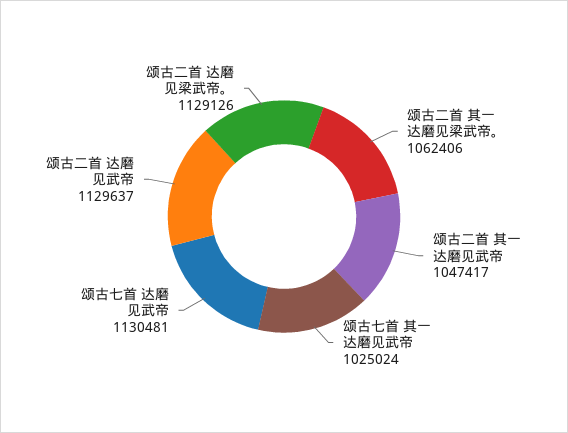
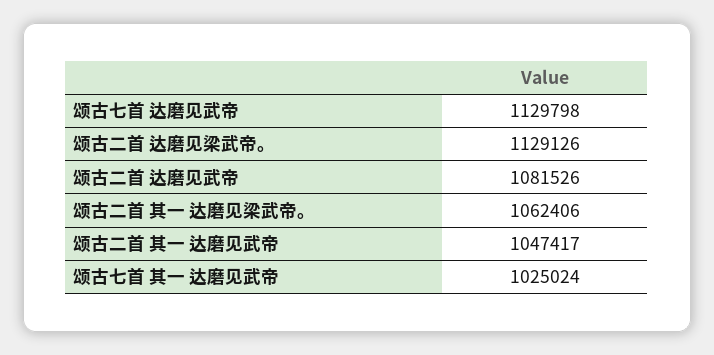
  {
    "颂古二首 其一 达磨见梁武帝。": 1062406,
    "颂古二首 其一 达磨见武帝": 1047417,
    "颂古七首 其一 达磨见武帝": 1025024,
-   "颂古七首 达磨见武帝": 1130481,
+   "颂古七首 达磨见武帝": 1129798,
-   "颂古二首 达磨见武帝": 1129637,
+   "颂古二首 达磨见武帝": 1081526,
    "颂古二首 达磨见梁武帝。": 1129126
  }

